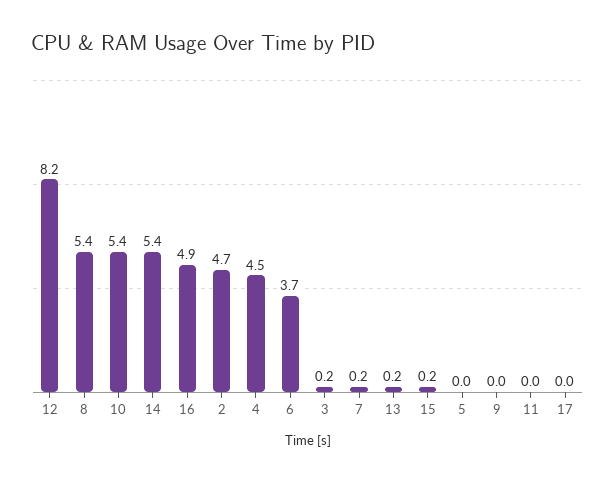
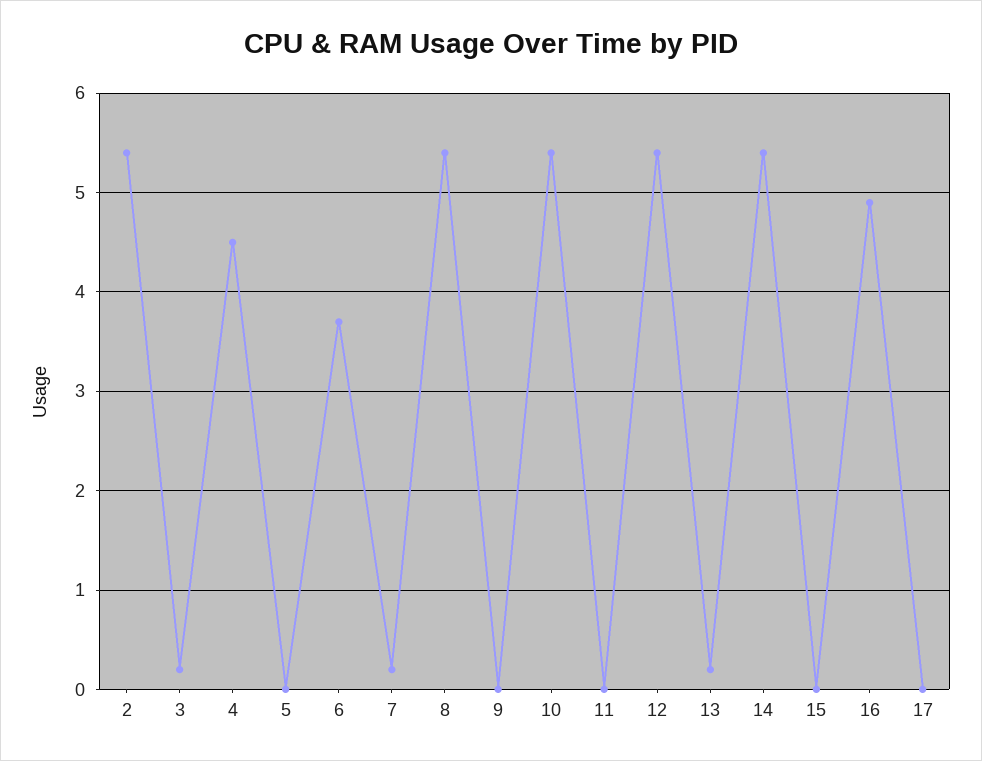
  {
-   "12": 8.2,
+   "12": 5.4,
    "8": 5.4,
    "10": 5.4,
    "14": 5.4,
    "16": 4.9,
-   "2": 4.7,
+   "2": 5.4,
    "4": 4.5,
    "6": 3.7,
    "3": 0.2,
    "7": 0.2,
    "13": 0.2,
-   "15": 0.2,
+   "15": 0,
    "5": 0,
    "9": 0,
    "11": 0,
    "17": 0
  }

